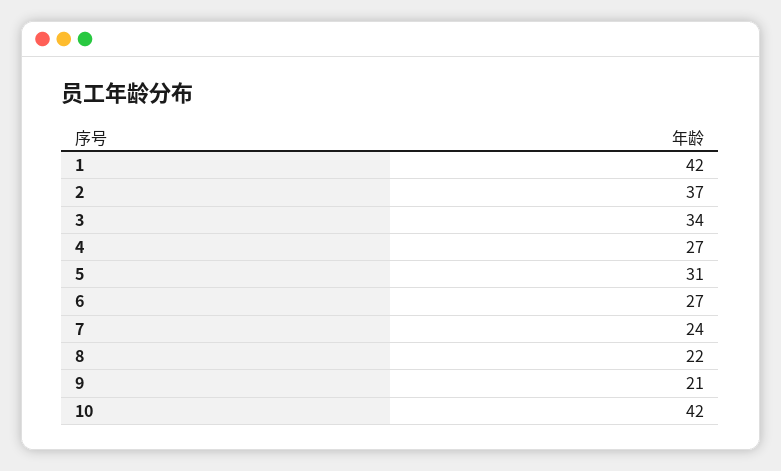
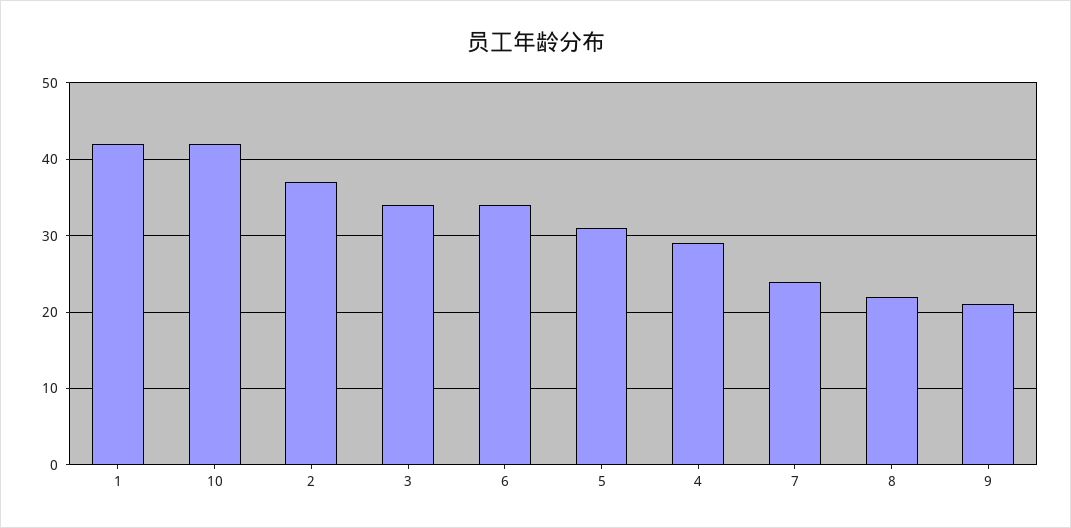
  {
    "1": 42,
    "2": 37,
    "3": 34,
-   "4": 27,
+   "4": 29,
    "5": 31,
-   "6": 27,
+   "6": 34,
    "7": 24,
    "8": 22,
    "9": 21,
    "10": 42
  }

